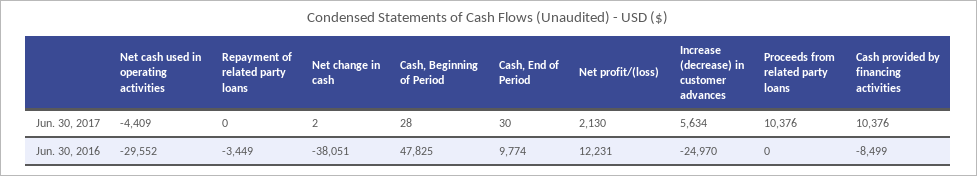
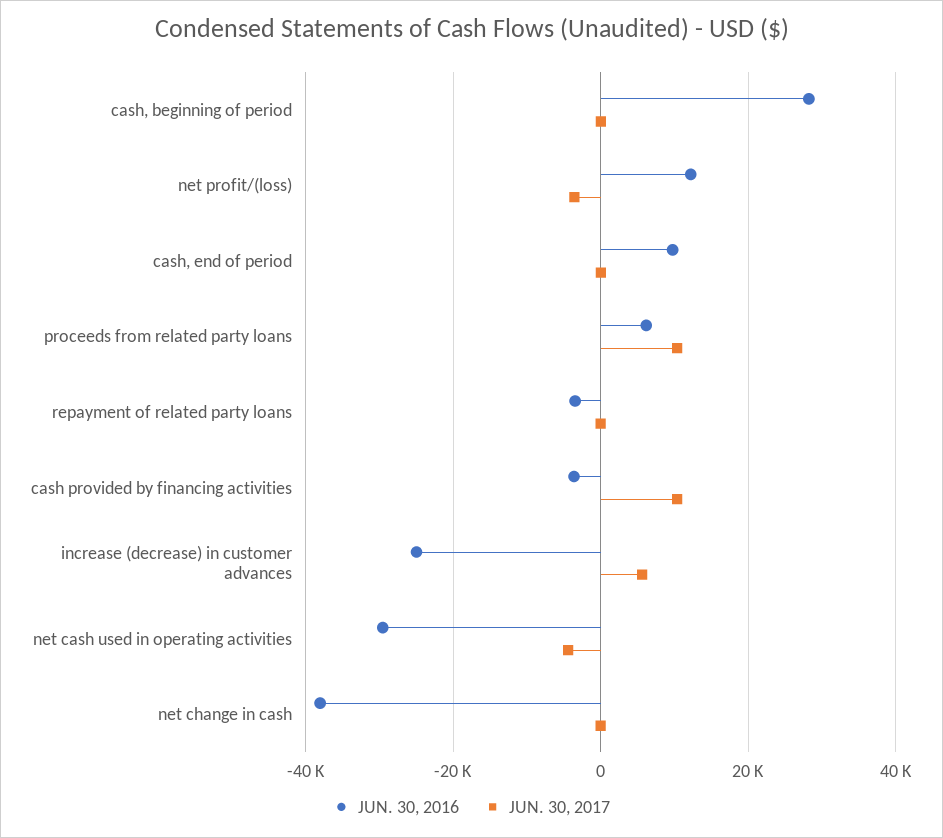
  {
    "Jun. 30, 2017": {
      "Net cash used in operating activities": -4409,
      "Repayment of related party loans": 0,
      "Net change in cash": 2,
      "Cash, Beginning of Period": 28,
      "Cash, End of Period": 30,
-     "Net profit/(loss)": 2130,
+     "Net profit/(loss)": -4000,
      "Increase (decrease) in customer advances": 5634,
      "Proceeds from related party loans": 10376,
      "Cash provided by financing activities": 10376
    },
    "Jun. 30, 2016": {
      "Net cash used in operating activities": -29552,
      "Repayment of related party loans": -3449,
      "Net change in cash": -38051,
-     "Cash, Beginning of Period": 47825,
+     "Cash, Beginning of Period": 28000,
      "Cash, End of Period": 9774,
      "Net profit/(loss)": 12231,
      "Increase (decrease) in customer advances": -24970,
-     "Proceeds from related party loans": 0,
+     "Proceeds from related party loans": 6000,
-     "Cash provided by financing activities": -8499
+     "Cash provided by financing activities": -4000
    }
  }

